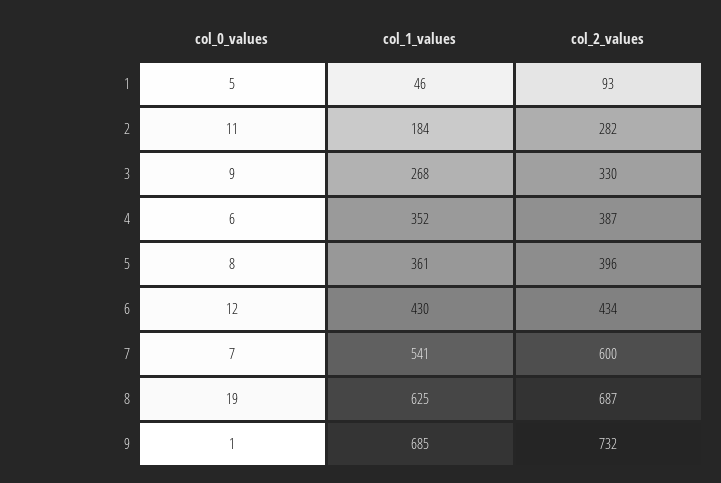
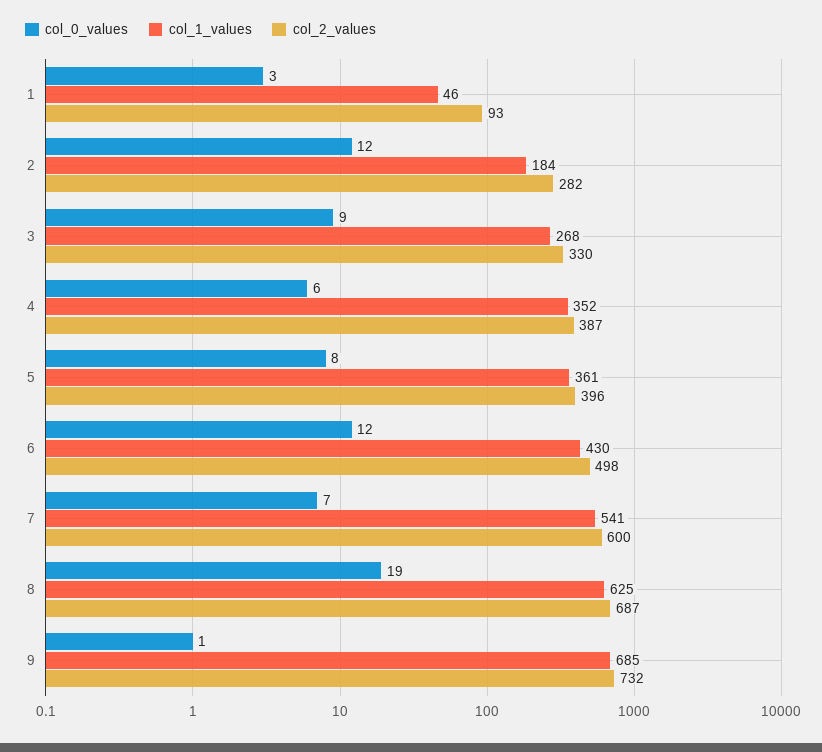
  {
    "col_0_values": {
-     "1": 5,
+     "1": 3,
-     "2": 11,
+     "2": 12,
      "3": 9,
      "4": 6,
      "5": 8,
      "6": 12,
      "7": 7,
      "8": 19,
      "9": 1
    },
    "col_1_values": {
      "1": 46,
      "2": 184,
      "3": 268,
      "4": 352,
      "5": 361,
      "6": 430,
      "7": 541,
      "8": 625,
      "9": 685
    },
    "col_2_values": {
      "1": 93,
      "2": 282,
      "3": 330,
      "4": 387,
      "5": 396,
-     "6": 434,
+     "6": 498,
      "7": 600,
      "8": 687,
      "9": 732
    }
  }

